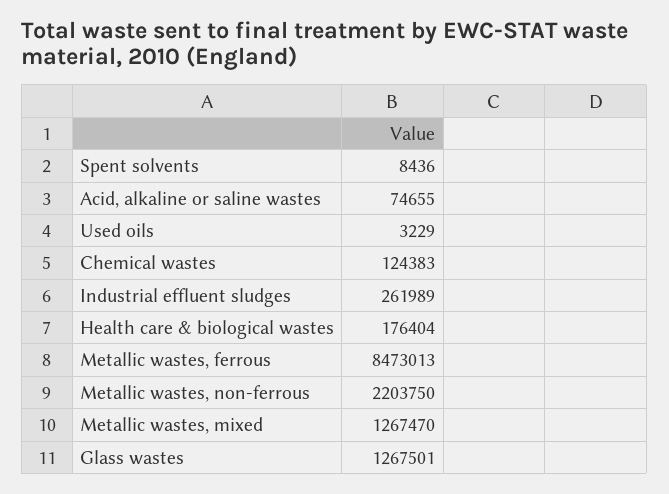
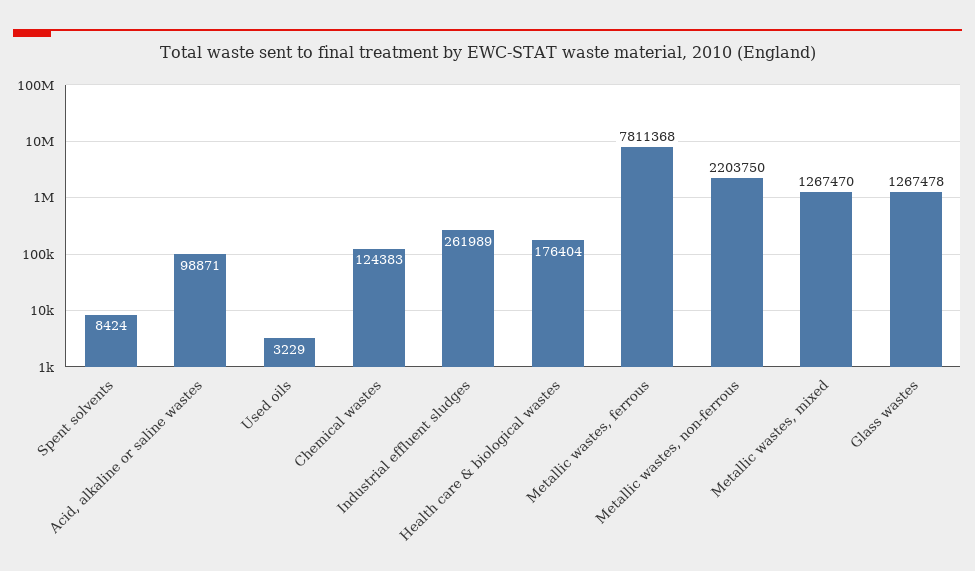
  {
-   "Spent solvents": 8436,
+   "Spent solvents": 8424,
-   "Acid, alkaline or saline wastes": 74655,
+   "Acid, alkaline or saline wastes": 98871,
    "Used oils": 3229,
    "Chemical wastes": 124383,
    "Industrial effluent sludges": 261989,
    "Health care & biological wastes": 176404,
-   "Metallic wastes, ferrous": 8473013,
+   "Metallic wastes, ferrous": 7811368,
    "Metallic wastes, non-ferrous": 2203750,
    "Metallic wastes, mixed": 1267470,
-   "Glass wastes": 1267501
+   "Glass wastes": 1267478
  }

